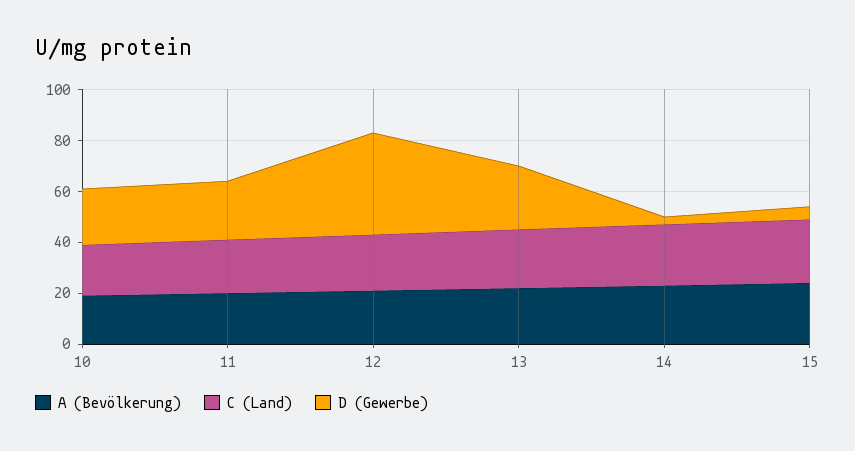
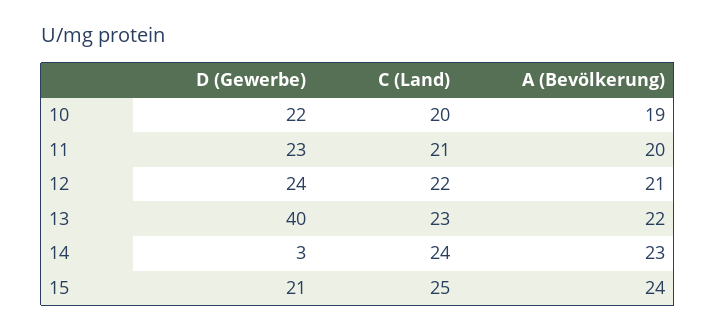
  {
    "A (Bevölkerung)": {
      "10": 19,
      "11": 20,
      "12": 21,
      "13": 22,
      "14": 23,
      "15": 24
    },
    "C (Land)": {
      "10": 20,
      "11": 21,
      "12": 22,
      "13": 23,
      "14": 24,
      "15": 25
    },
    "D (Gewerbe)": {
      "10": 22,
      "11": 23,
-     "12": 40,
+     "12": 24,
-     "13": 25,
+     "13": 40,
      "14": 3,
-     "15": 5
+     "15": 21
    }
  }

